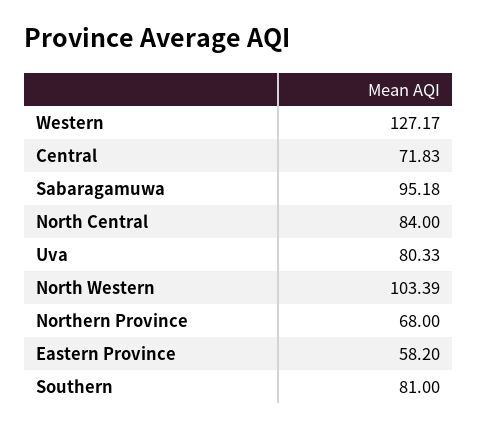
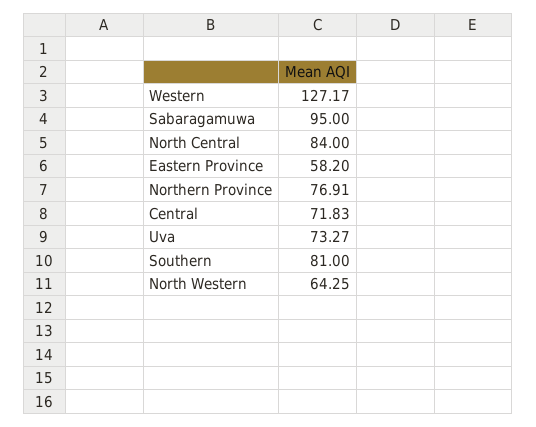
  {
    "Western": 127.17,
    "Central": 71.83,
-   "Sabaragamuwa": 95.18,
+   "Sabaragamuwa": 95,
    "North Central": 84,
-   "Uva": 80.33,
+   "Uva": 73.27,
-   "North Western": 103.39,
+   "North Western": 64.25,
-   "Northern Province": 68,
+   "Northern Province": 76.91,
    "Eastern Province": 58.2,
    "Southern": 81
  }

